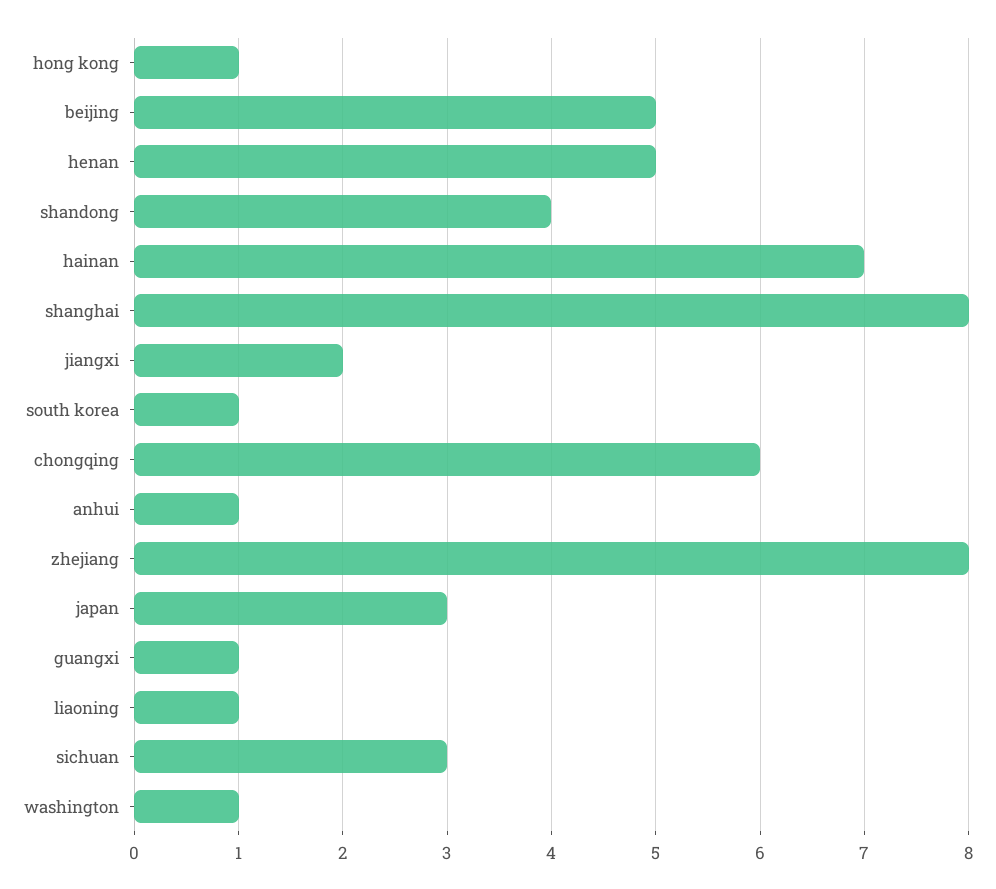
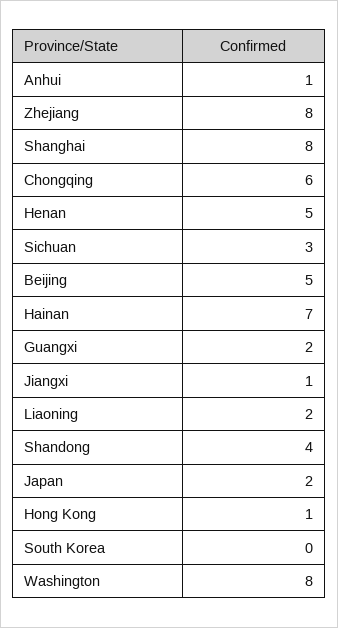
  {
    "hong kong": 1,
    "beijing": 5,
    "henan": 5,
    "shandong": 4,
    "hainan": 7,
    "shanghai": 8,
-   "jiangxi": 2,
+   "jiangxi": 1,
-   "south korea": 1,
+   "south korea": 0,
    "chongqing": 6,
    "anhui": 1,
    "zhejiang": 8,
-   "japan": 3,
+   "japan": 2,
-   "guangxi": 1,
+   "guangxi": 2,
-   "liaoning": 1,
+   "liaoning": 2,
    "sichuan": 3,
-   "washington": 1
+   "washington": 8
  }

